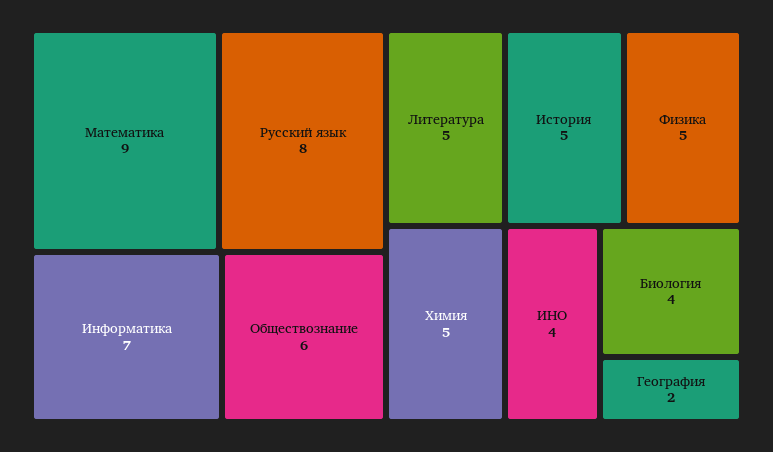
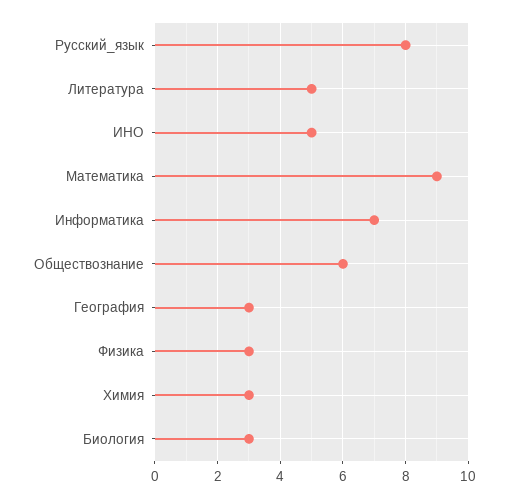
  {
    "Математика": 9,
    "Русский язык": 8,
    "Информатика": 7,
    "Обществознание": 6,
    "Литература": 5,
-   "История": 5,
-   "Физика": 5,
+   "Физика": 3,
-   "Химия": 5,
+   "Химия": 3,
-   "ИНО": 4,
+   "ИНО": 5,
-   "Биология": 4,
+   "Биология": 3,
-   "География": 2
+   "География": 3
  }

